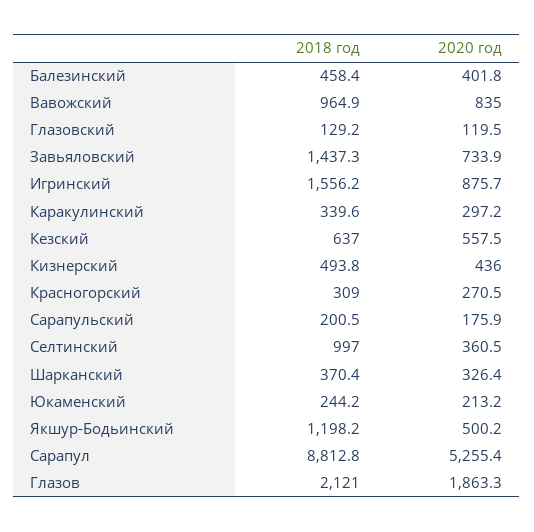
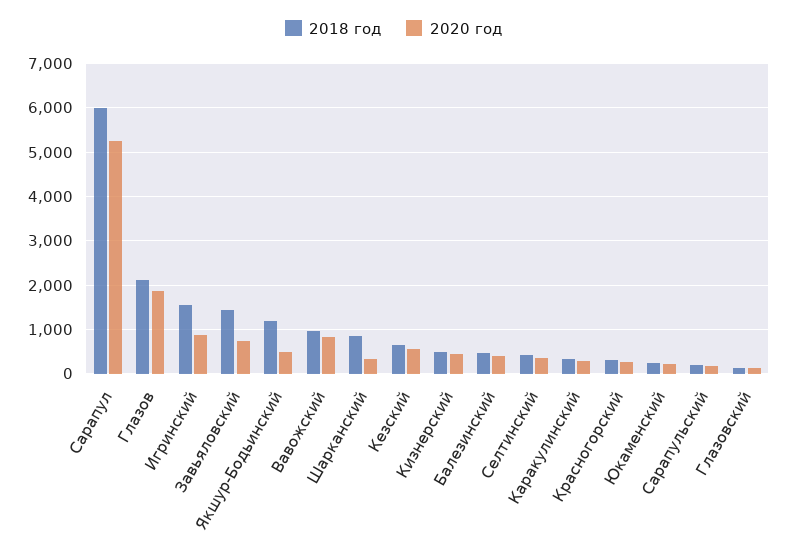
  {
    "2018 год": {
      "Балезинский": 458.4,
      "Вавожский": 964.9,
      "Глазовский": 129.2,
      "Завьяловский": 1437.3,
      "Игринский": 1556.2,
      "Каракулинский": 339.6,
      "Кезский": 637,
      "Кизнерский": 493.8,
      "Красногорский": 309,
      "Сарапульский": 200.5,
-     "Селтинский": 997,
+     "Селтинский": 400,
-     "Шарканский": 370.4,
+     "Шарканский": 800,
      "Юкаменский": 244.2,
      "Якшур-Бодьинский": 1198.2,
-     "Сарапул": 8812.8,
+     "Сарапул": 6000,
      "Глазов": 2121
    },
    "2020 год": {
      "Балезинский": 401.8,
      "Вавожский": 835,
      "Глазовский": 119.5,
      "Завьяловский": 733.9,
      "Игринский": 875.7,
      "Каракулинский": 297.2,
      "Кезский": 557.5,
      "Кизнерский": 436,
      "Красногорский": 270.5,
      "Сарапульский": 175.9,
      "Селтинский": 360.5,
      "Шарканский": 326.4,
      "Юкаменский": 213.2,
      "Якшур-Бодьинский": 500.2,
      "Сарапул": 5255.4,
      "Глазов": 1863.3
    }
  }

